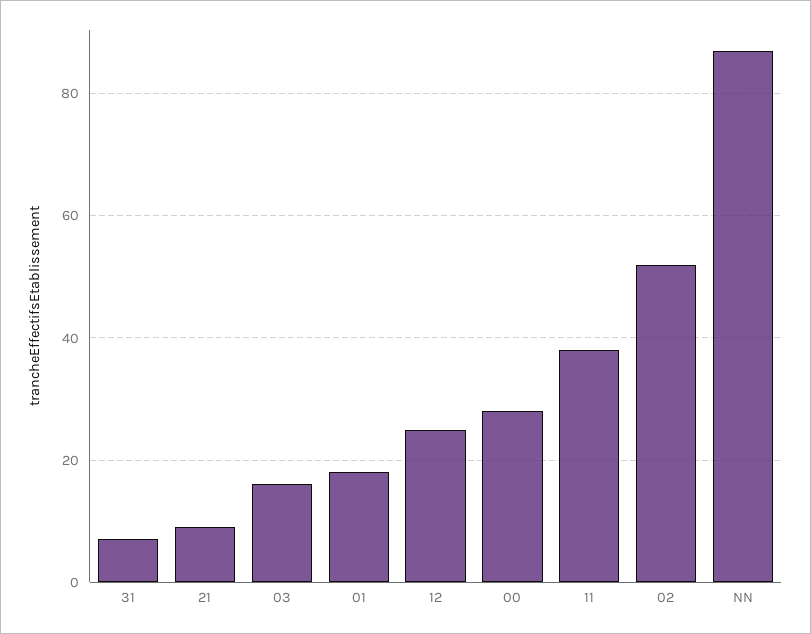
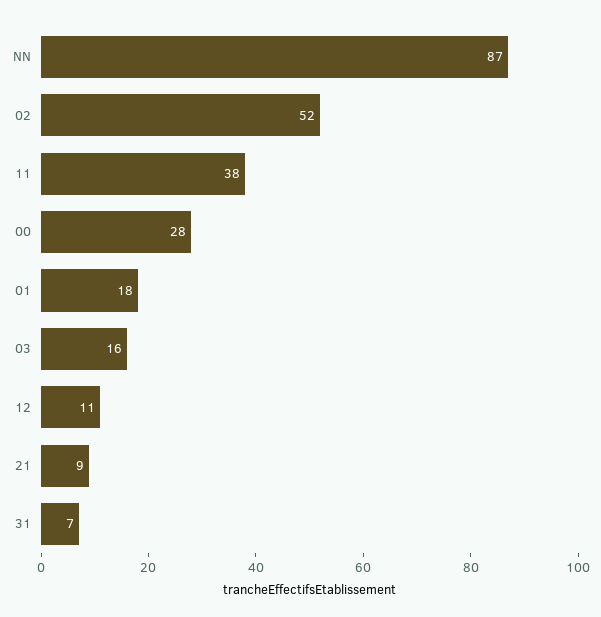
  {
    "31": 7,
    "21": 9,
    "03": 16,
    "01": 18,
-   "12": 25,
+   "12": 11,
    "00": 28,
    "11": 38,
    "02": 52,
    "NN": 87
  }

